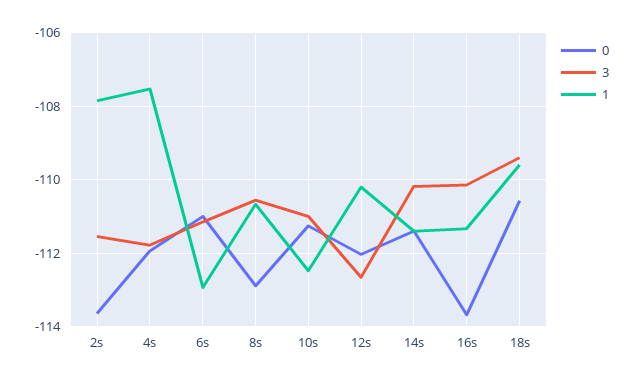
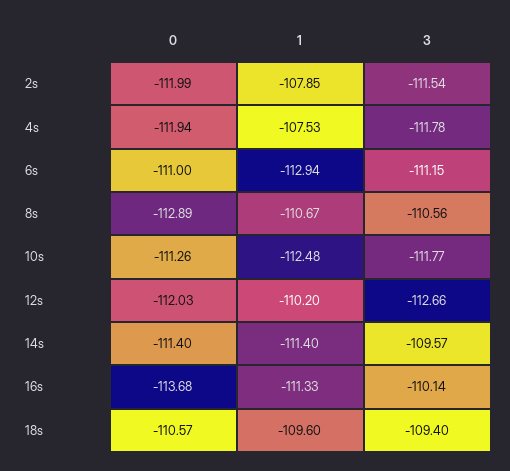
  {
    "0": {
-     "2s": -113.6,
+     "2s": -111.99,
      "4s": -111.94,
      "6s": -111,
      "8s": -112.89,
      "10s": -111.26,
      "12s": -112.03,
      "14s": -111.4,
      "16s": -113.68,
      "18s": -110.57
    },
    "3": {
      "2s": -111.54,
      "4s": -111.78,
      "6s": -111.15,
      "8s": -110.56,
-     "10s": -111,
+     "10s": -111.77,
      "12s": -112.66,
-     "14s": -110.2,
+     "14s": -109.57,
      "16s": -110.14,
      "18s": -109.4
    },
    "1": {
      "2s": -107.85,
      "4s": -107.53,
      "6s": -112.94,
      "8s": -110.67,
      "10s": -112.48,
      "12s": -110.2,
      "14s": -111.4,
      "16s": -111.33,
      "18s": -109.6
    }
  }

